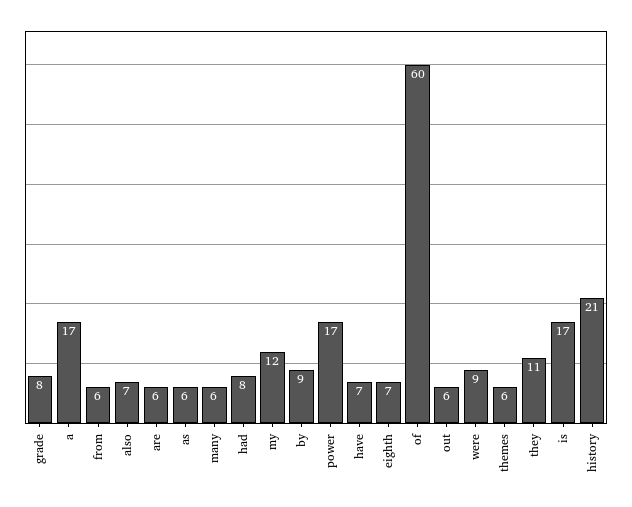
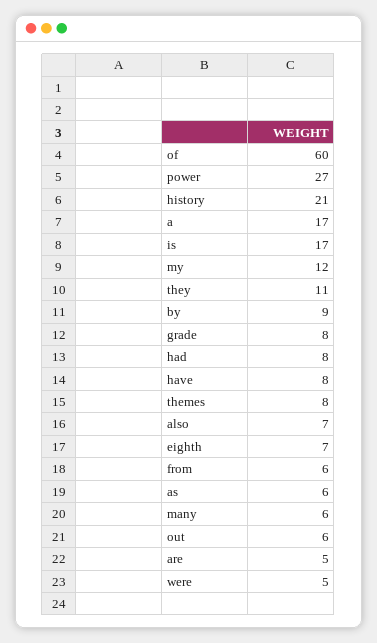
  {
    "grade": 8,
    "a": 17,
    "from": 6,
    "also": 7,
-   "are": 6,
+   "are": 5,
    "as": 6,
    "many": 6,
    "had": 8,
    "my": 12,
    "by": 9,
-   "power": 17,
+   "power": 27,
-   "have": 7,
+   "have": 8,
    "eighth": 7,
    "of": 60,
    "out": 6,
-   "were": 9,
+   "were": 5,
-   "themes": 6,
+   "themes": 8,
    "they": 11,
    "is": 17,
    "history": 21
  }

